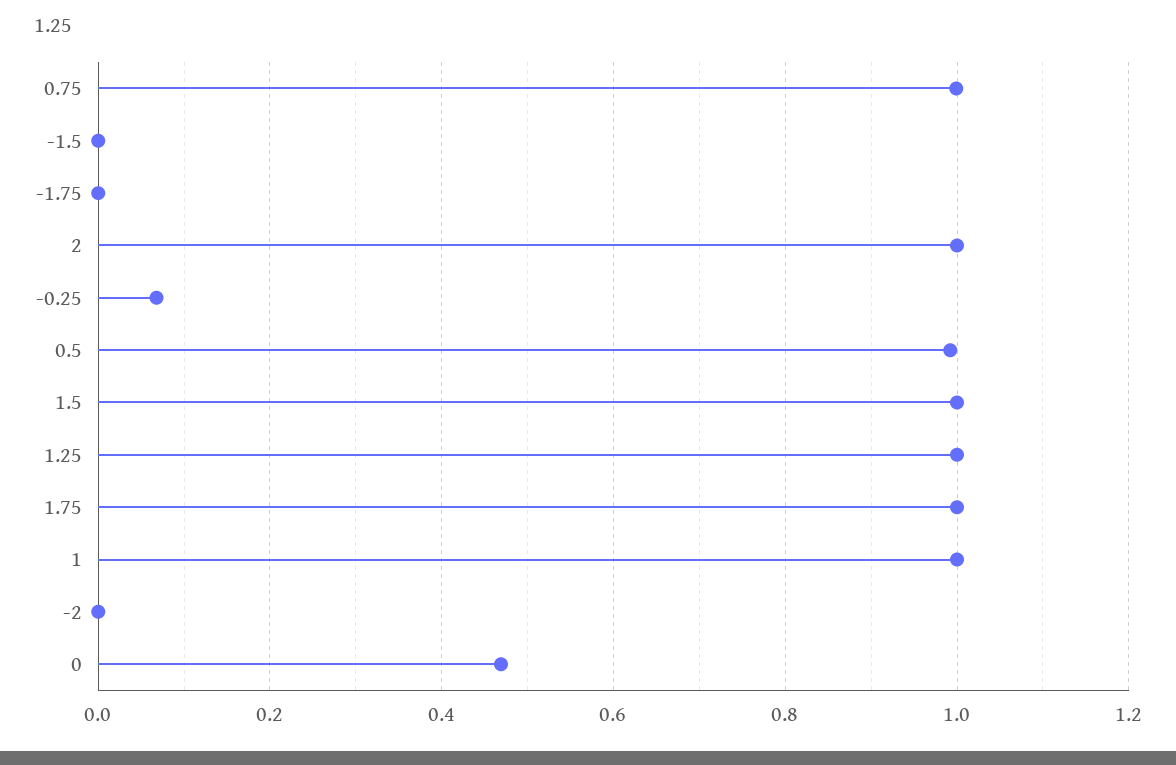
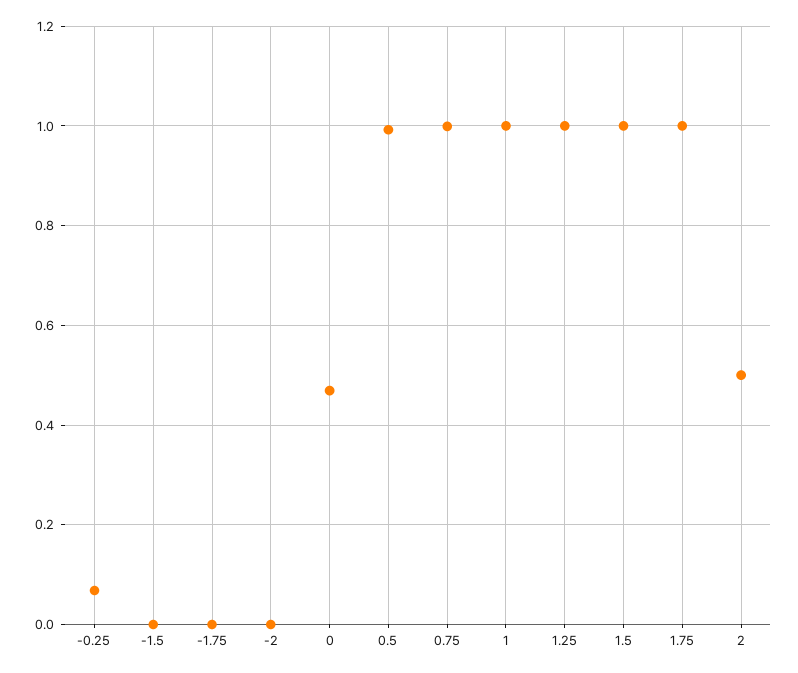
  {
    "0.75": 1,
    "-1.5": 0,
    "-1.75": 0,
-   "2": 1,
+   "2": 0.5,
    "-0.25": 0.06,
    "0.5": 1,
    "1.5": 1,
    "1.25": 1,
    "1.75": 1,
    "1": 1,
    "-2": 0,
    "0": 0.46
  }

